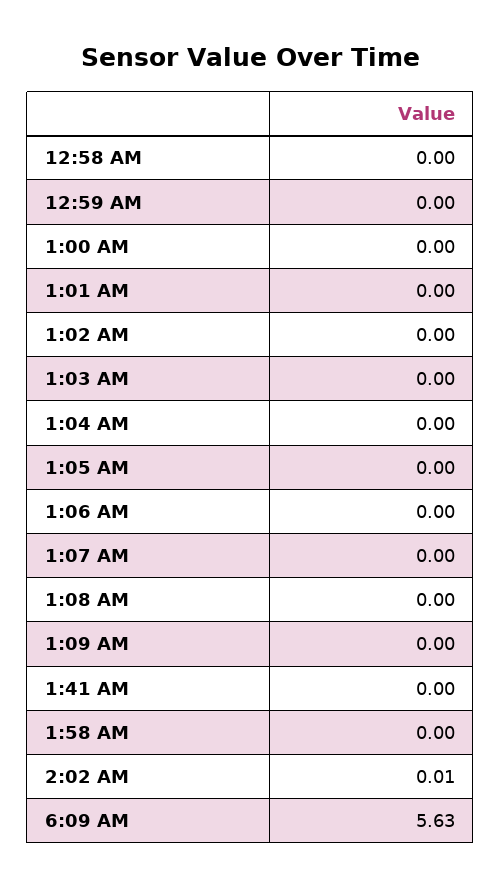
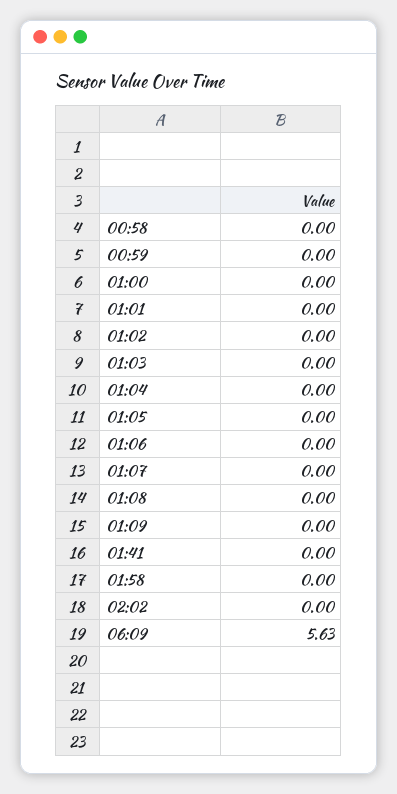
  {
    "12:58 AM": 0,
    "12:59 AM": 0,
    "1:00 AM": 0,
    "1:01 AM": 0,
    "1:02 AM": 0,
    "1:03 AM": 0,
    "1:04 AM": 0,
    "1:05 AM": 0,
    "1:06 AM": 0,
    "1:07 AM": 0,
    "1:08 AM": 0,
    "1:09 AM": 0,
    "1:41 AM": 0,
    "1:58 AM": 0,
-   "2:02 AM": 0.01,
+   "2:02 AM": 0,
    "6:09 AM": 5.63
  }

